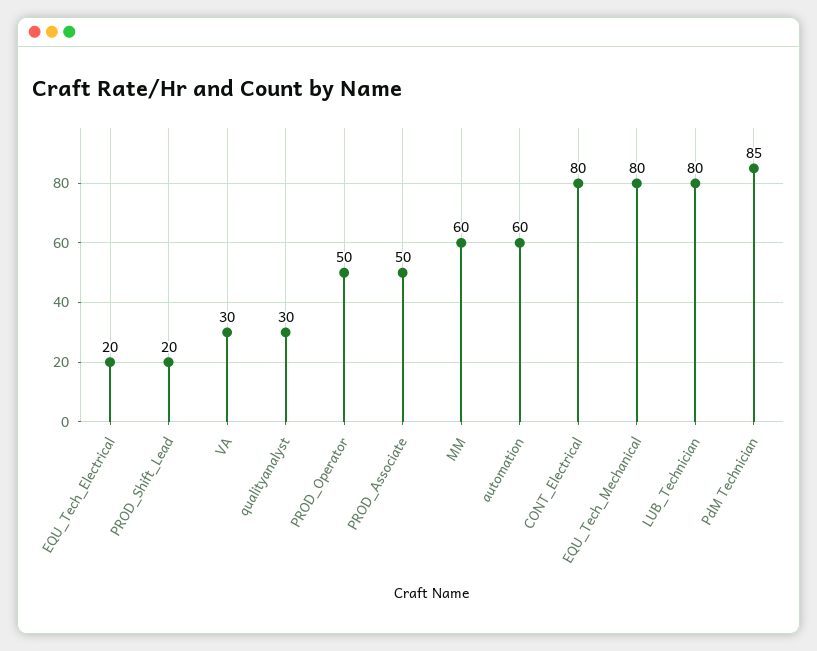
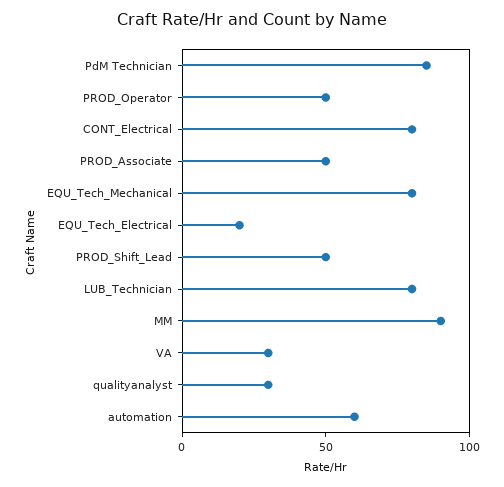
  {
    "EQU_Tech_Electrical": 20,
-   "PROD_Shift_Lead": 20,
+   "PROD_Shift_Lead": 50,
    "VA": 30,
    "qualityanalyst": 30,
    "PROD_Operator": 50,
    "PROD_Associate": 50,
-   "MM": 60,
+   "MM": 90,
    "automation": 60,
    "CONT_Electrical": 80,
    "EQU_Tech_Mechanical": 80,
    "LUB_Technician": 80,
    "PdM Technician": 85
  }

